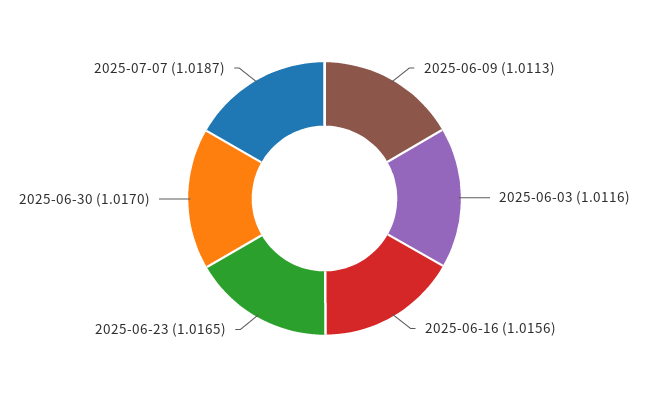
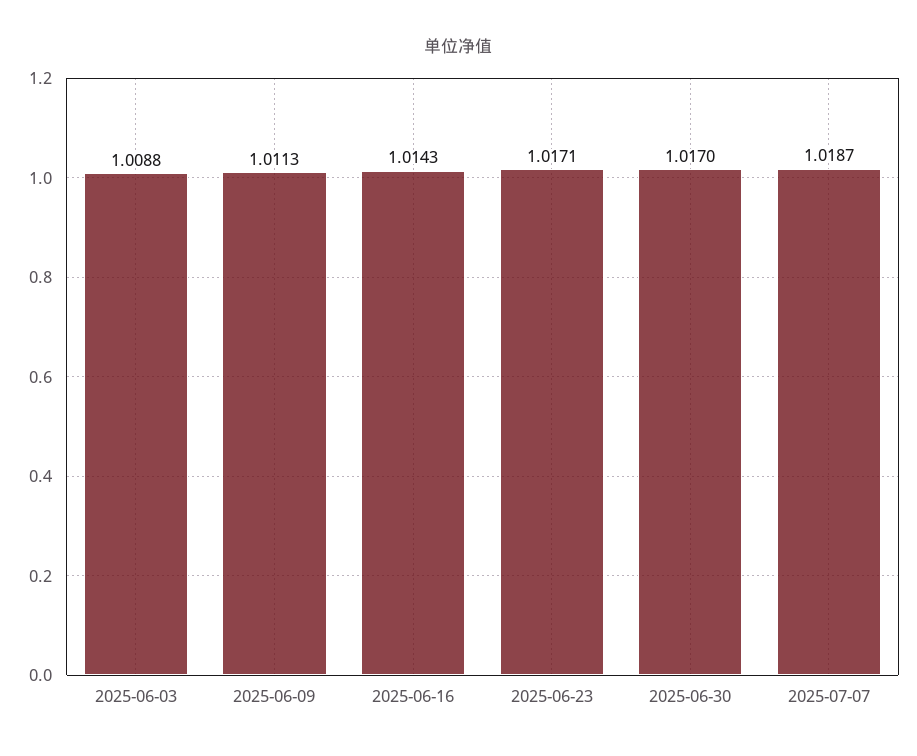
  {
    "2025-06-09": 1.0113,
-   "2025-06-03": 1.0116,
+   "2025-06-03": 1.0088,
-   "2025-06-16": 1.0156,
+   "2025-06-16": 1.0143,
-   "2025-06-23": 1.0165,
+   "2025-06-23": 1.0171,
    "2025-06-30": 1.017,
    "2025-07-07": 1.0187
  }

